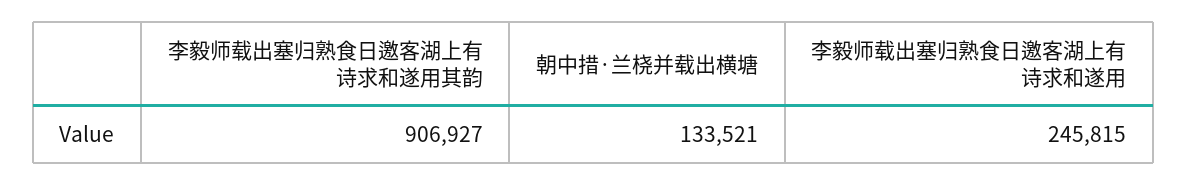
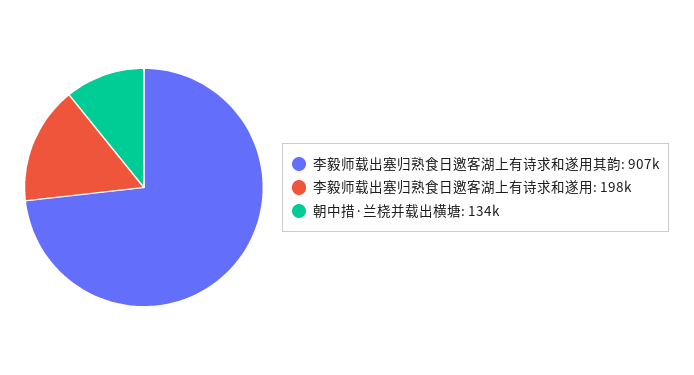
  {
    "李毅师载出塞归熟食日邀客湖上有诗求和遂用其韵": 906927,
    "朝中措·兰桡并载出横塘": 133521,
-   "李毅师载出塞归熟食日邀客湖上有诗求和遂用": 245815
+   "李毅师载出塞归熟食日邀客湖上有诗求和遂用": 198000
  }

